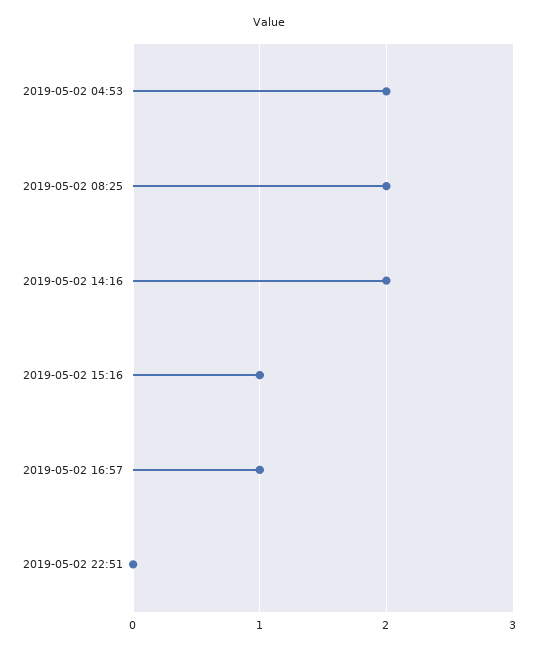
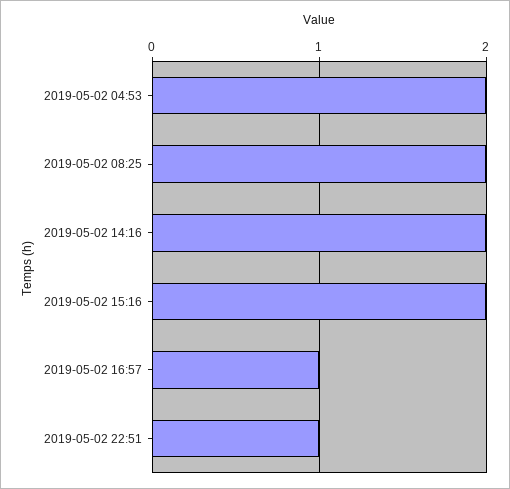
  {
    "2019-05-02 04:53": 2,
    "2019-05-02 08:25": 2,
    "2019-05-02 14:16": 2,
-   "2019-05-02 15:16": 1,
+   "2019-05-02 15:16": 2,
    "2019-05-02 16:57": 1,
-   "2019-05-02 22:51": 0
+   "2019-05-02 22:51": 1
  }

